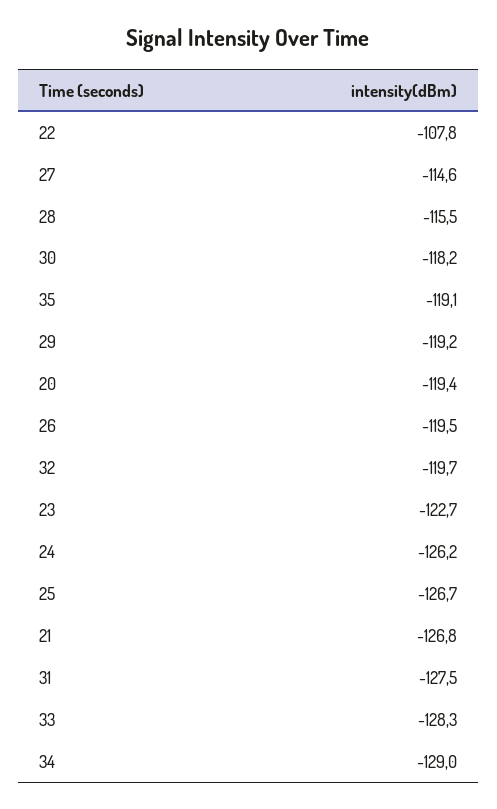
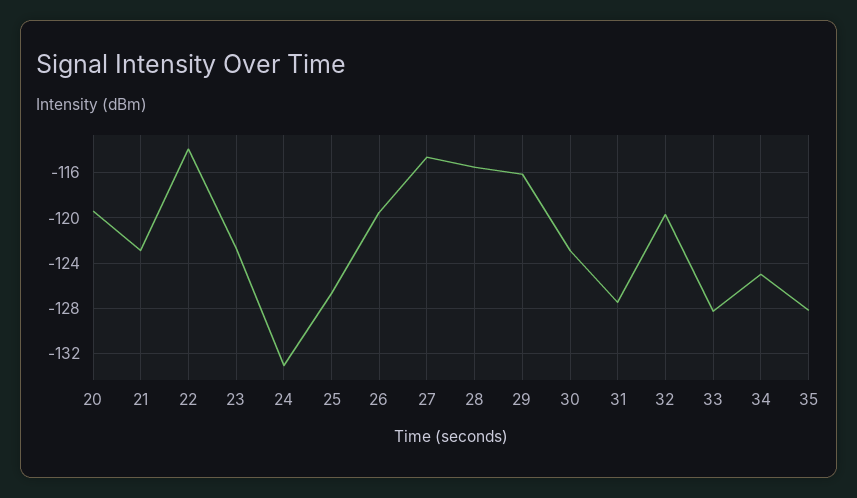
  {
-   "22": -107.8,
+   "22": -114,
    "27": -114.6,
    "28": -115.5,
-   "30": -118.2,
+   "30": -123,
-   "35": -119.1,
+   "35": -128,
-   "29": -119.2,
+   "29": -116,
    "20": -119.4,
    "26": -119.5,
    "32": -119.7,
    "23": -122.7,
-   "24": -126.2,
+   "24": -133,
    "25": -126.7,
-   "21": -126.8,
+   "21": -123,
    "31": -127.5,
    "33": -128.3,
-   "34": -129
+   "34": -125
  }

